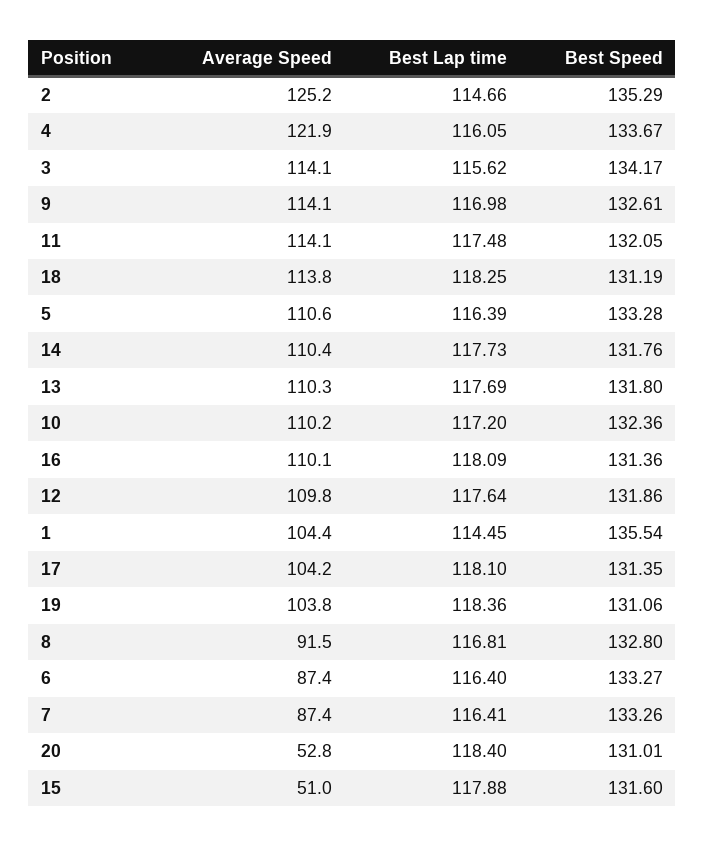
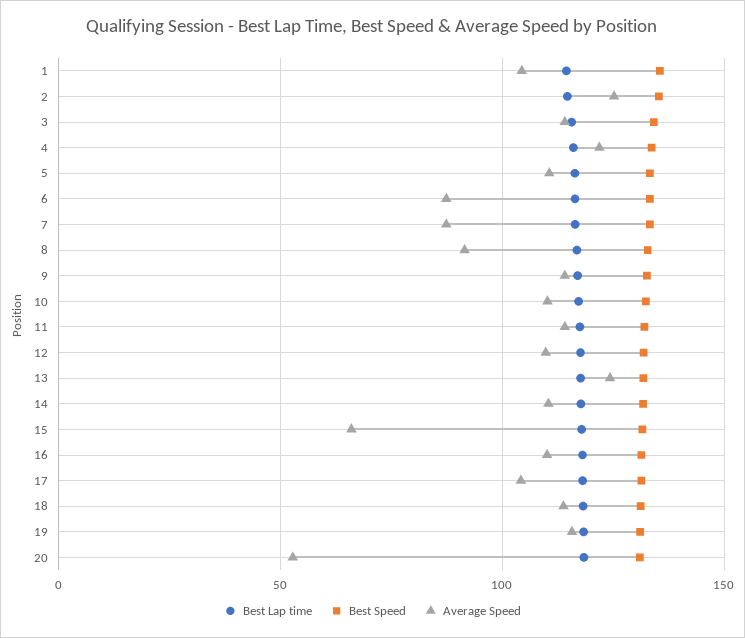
  {
    "Average Speed": {
      "2": 125.2,
      "4": 121.9,
      "3": 114.1,
      "9": 114.1,
      "11": 114.1,
      "18": 113.8,
      "5": 110.6,
      "14": 110.4,
-     "13": 110.3,
+     "13": 125,
      "10": 110.2,
      "16": 110.1,
      "12": 109.8,
      "1": 104.4,
      "17": 104.2,
-     "19": 103.8,
+     "19": 115,
      "8": 91.5,
      "6": 87.4,
      "7": 87.4,
      "20": 52.8,
-     "15": 51
+     "15": 65
    },
    "Best Lap time": {
      "2": 114.66,
      "4": 116.05,
      "3": 115.62,
      "9": 116.98,
      "11": 117.48,
      "18": 118.25,
      "5": 116.39,
      "14": 117.73,
      "13": 117.69,
      "10": 117.2,
      "16": 118.09,
      "12": 117.64,
      "1": 114.45,
      "17": 118.1,
      "19": 118.36,
      "8": 116.81,
      "6": 116.4,
      "7": 116.41,
      "20": 118.4,
      "15": 117.88
    },
    "Best Speed": {
      "2": 135.29,
      "4": 133.67,
      "3": 134.17,
      "9": 132.61,
      "11": 132.05,
      "18": 131.19,
      "5": 133.28,
      "14": 131.76,
      "13": 131.8,
      "10": 132.36,
      "16": 131.36,
      "12": 131.86,
      "1": 135.54,
      "17": 131.35,
      "19": 131.06,
      "8": 132.8,
      "6": 133.27,
      "7": 133.26,
      "20": 131.01,
      "15": 131.6
    }
  }

